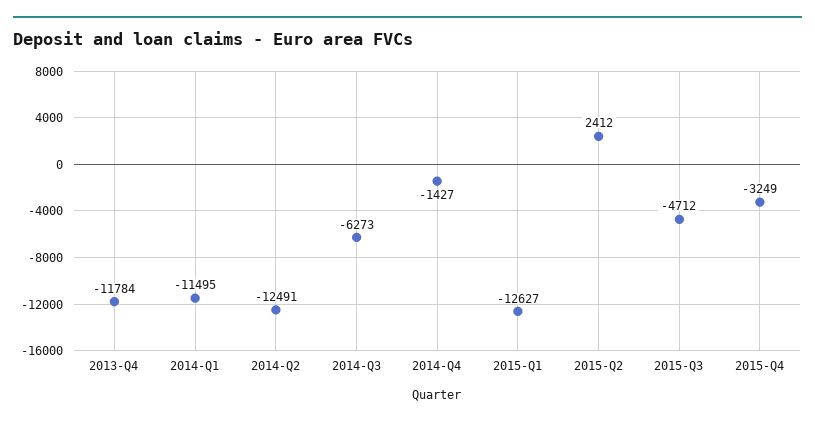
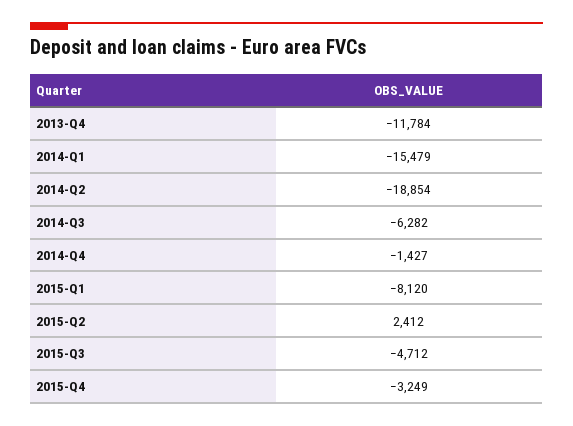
  {
    "2013-Q4": -11784,
-   "2014-Q1": -11495,
+   "2014-Q1": -15479,
-   "2014-Q2": -12491,
+   "2014-Q2": -18854,
-   "2014-Q3": -6273,
+   "2014-Q3": -6282,
    "2014-Q4": -1427,
-   "2015-Q1": -12627,
+   "2015-Q1": -8120,
    "2015-Q2": 2412,
    "2015-Q3": -4712,
    "2015-Q4": -3249
  }

